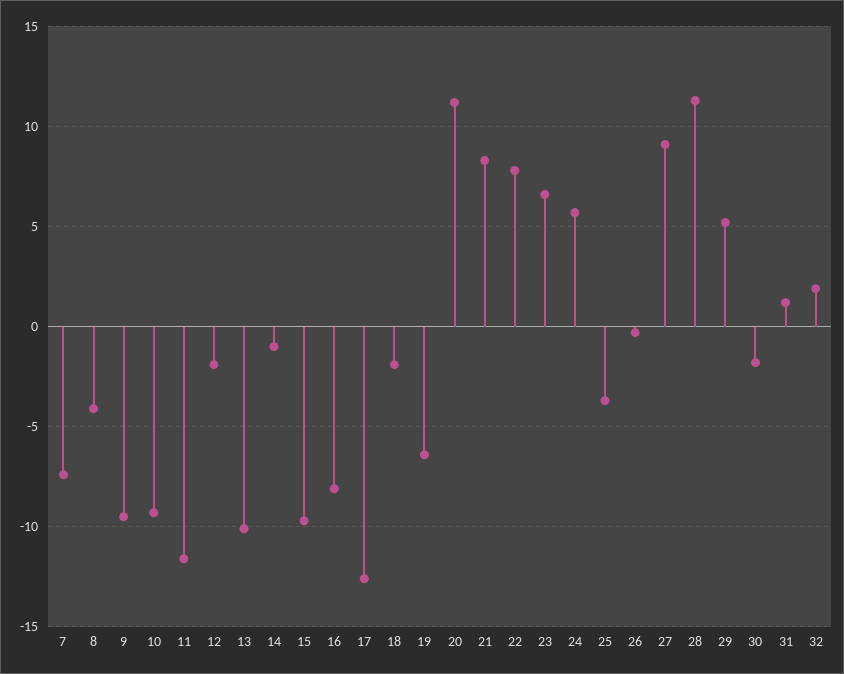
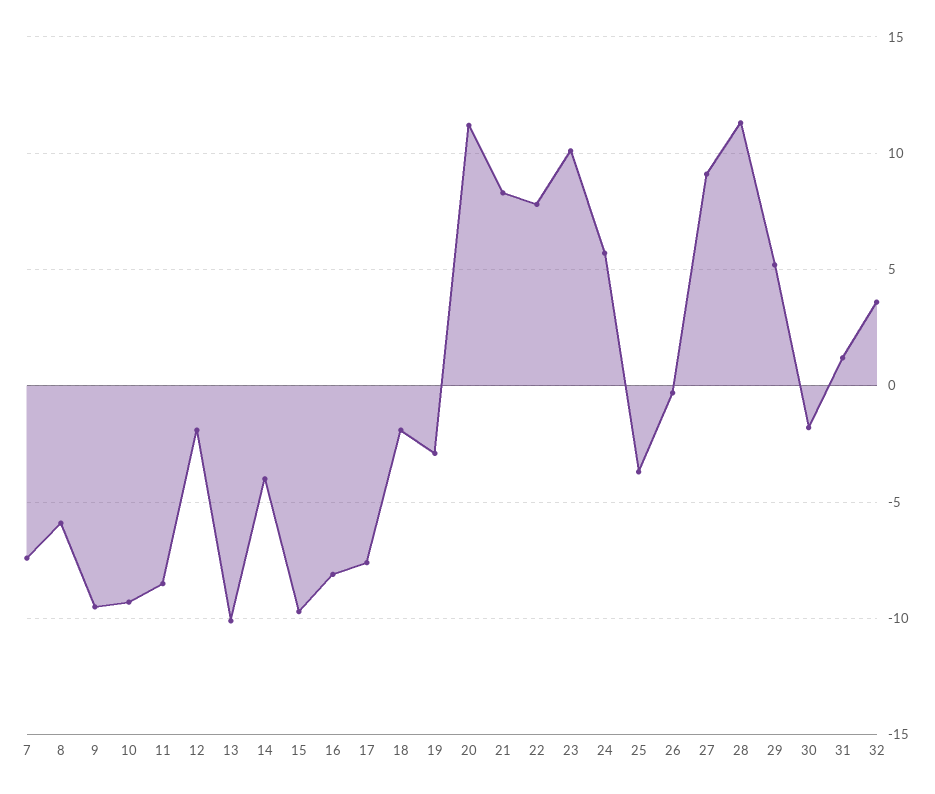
  {
    "7": -7.5,
-   "8": -4,
+   "8": -6,
    "9": -9.5,
    "10": -9.5,
-   "11": -11.5,
+   "11": -8.5,
    "12": -2,
    "13": -10,
-   "14": -1,
+   "14": -4,
    "15": -9.5,
    "16": -8,
-   "17": -12.5,
+   "17": -7.5,
    "18": -2,
-   "19": -6.5,
+   "19": -3,
    "20": 11,
    "21": 8.5,
    "22": 8,
-   "23": 6.5,
+   "23": 10,
    "24": 5.5,
    "25": -3.5,
    "26": -0.5,
    "27": 9,
    "28": 11.5,
    "29": 5,
    "30": -2,
    "31": 1,
-   "32": 2
+   "32": 3.5
  }

